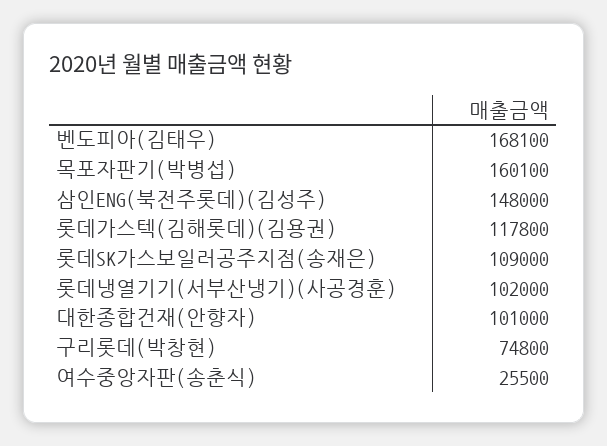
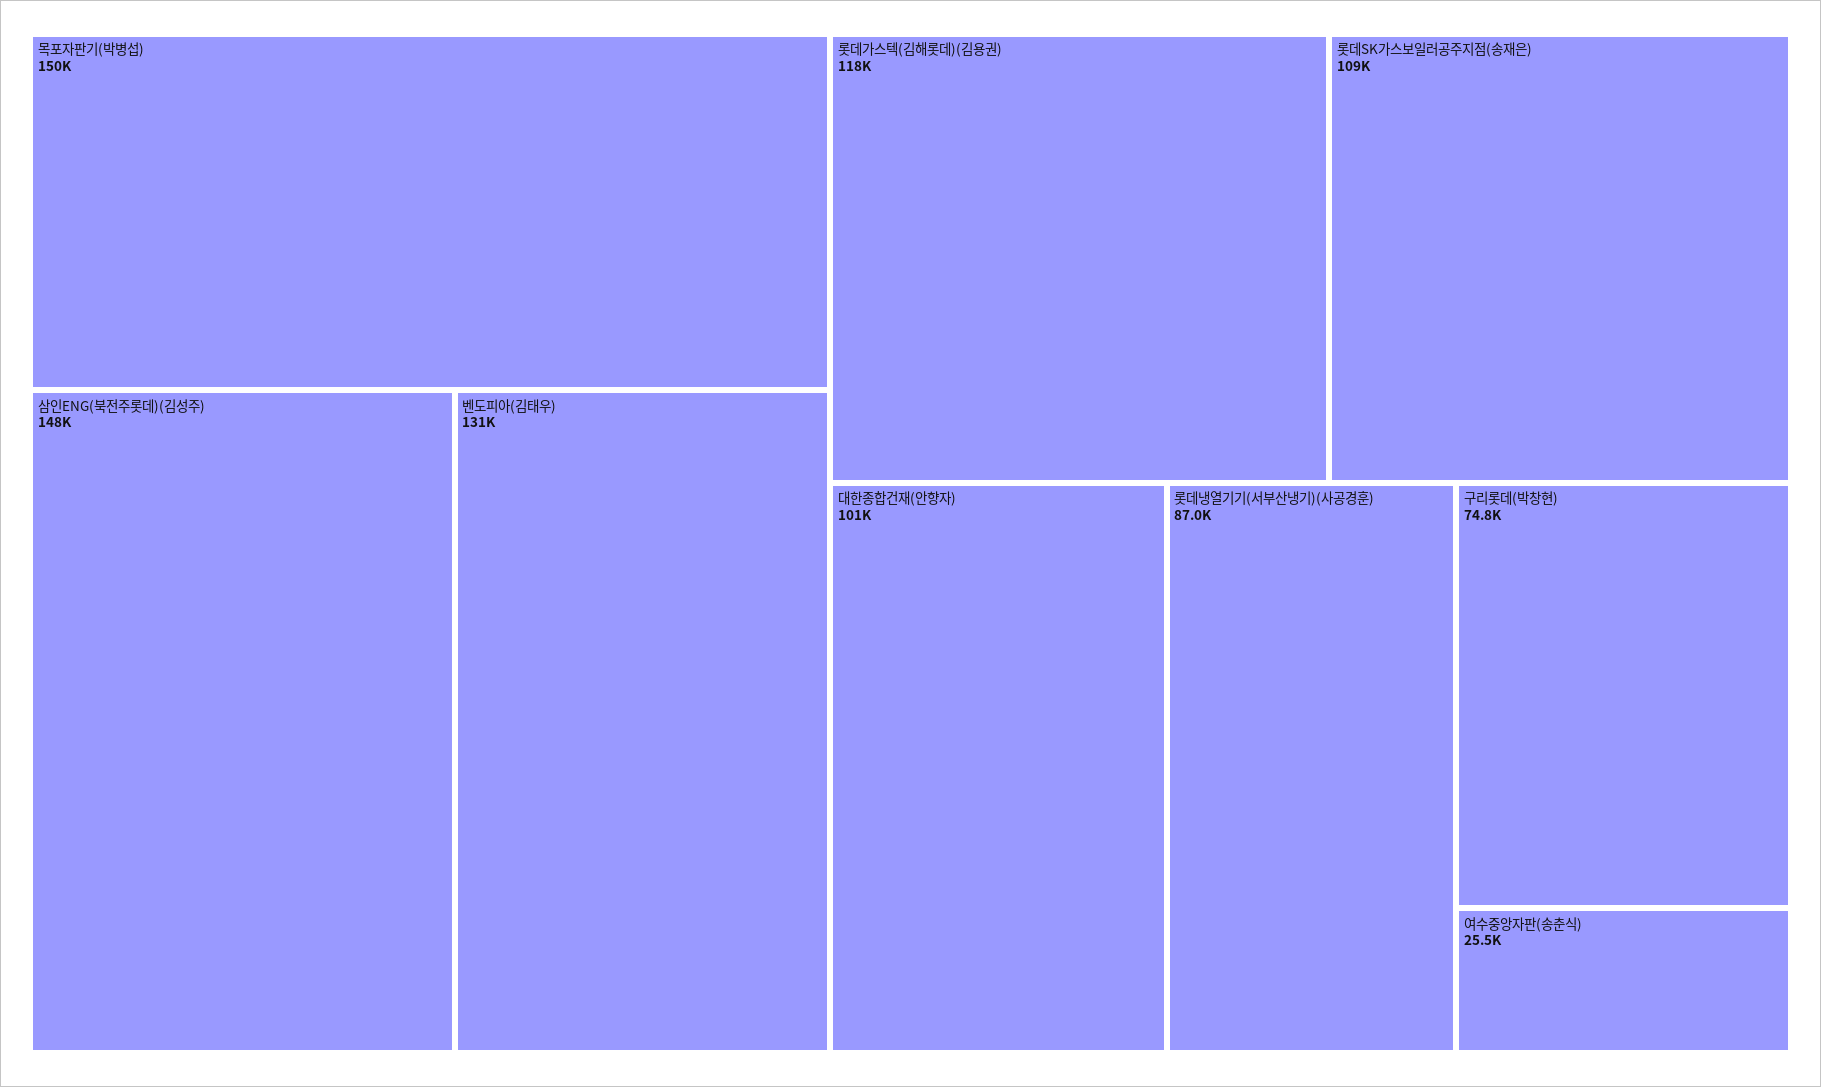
  {
-   "벤도피아(김태우)": 168100,
+   "벤도피아(김태우)": 131000,
-   "목포자판기(박병섭)": 160100,
+   "목포자판기(박병섭)": 150000,
    "삼인ENG(북전주롯데)(김성주)": 148000,
    "롯데가스텍(김해롯데)(김용권)": 117800,
    "롯데SK가스보일러공주지점(송재은)": 109000,
-   "롯데냉열기기(서부산냉기)(사공경훈)": 102000,
+   "롯데냉열기기(서부산냉기)(사공경훈)": 87000,
    "대한종합건재(안향자)": 101000,
    "구리롯데(박창현)": 74800,
    "여수중앙자판(송춘식)": 25500
  }

